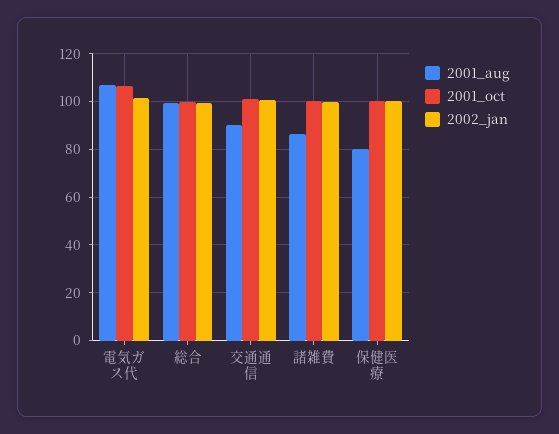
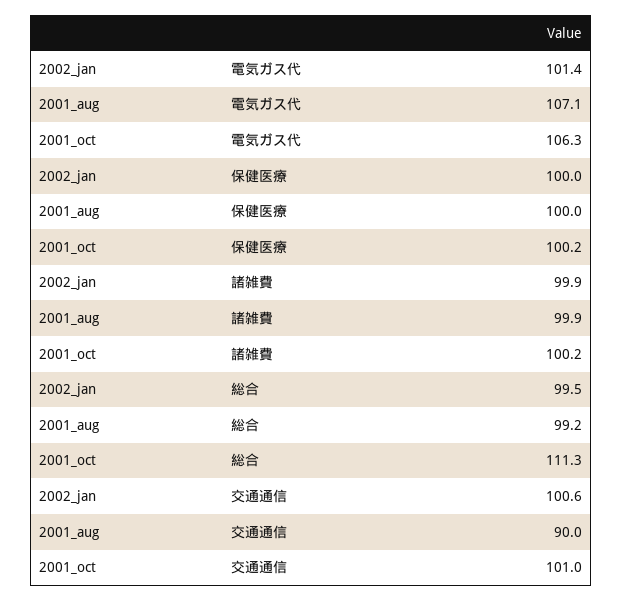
  {
    "2001_aug": {
      "電気ガス代": 107.1,
      "総合": 99.2,
      "交通通信": 90,
-     "諸雑費": 85,
+     "諸雑費": 99.9,
-     "保健医療": 80
+     "保健医療": 100
    },
    "2001_oct": {
      "電気ガス代": 106.3,
-     "総合": 100,
+     "総合": 111.3,
      "交通通信": 101,
      "諸雑費": 100.2,
      "保健医療": 100.2
    },
    "2002_jan": {
      "電気ガス代": 101.4,
      "総合": 99.5,
      "交通通信": 100.6,
      "諸雑費": 99.9,
      "保健医療": 100
    }
  }

